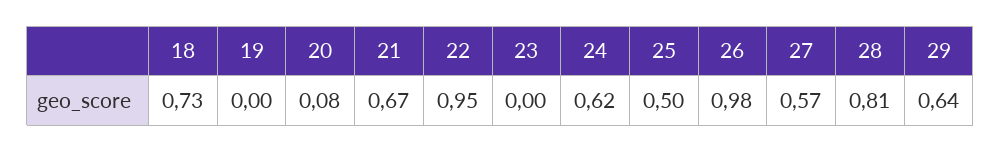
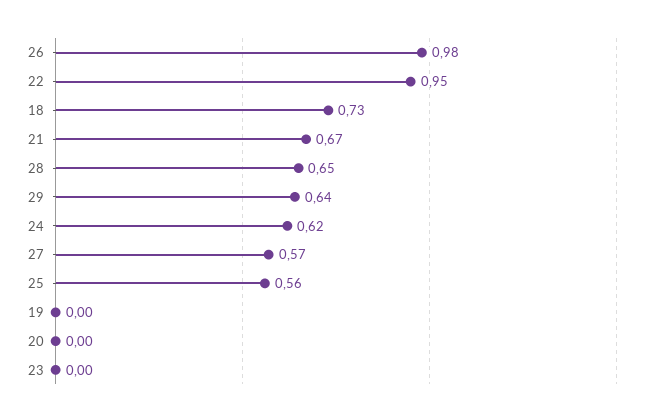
  {
    "18": 0.73,
    "19": 0,
-   "20": 0.08,
+   "20": 0,
    "21": 0.67,
    "22": 0.95,
    "23": 0,
    "24": 0.62,
-   "25": 0.5,
+   "25": 0.56,
    "26": 0.98,
    "27": 0.57,
-   "28": 0.81,
+   "28": 0.65,
    "29": 0.64
  }

